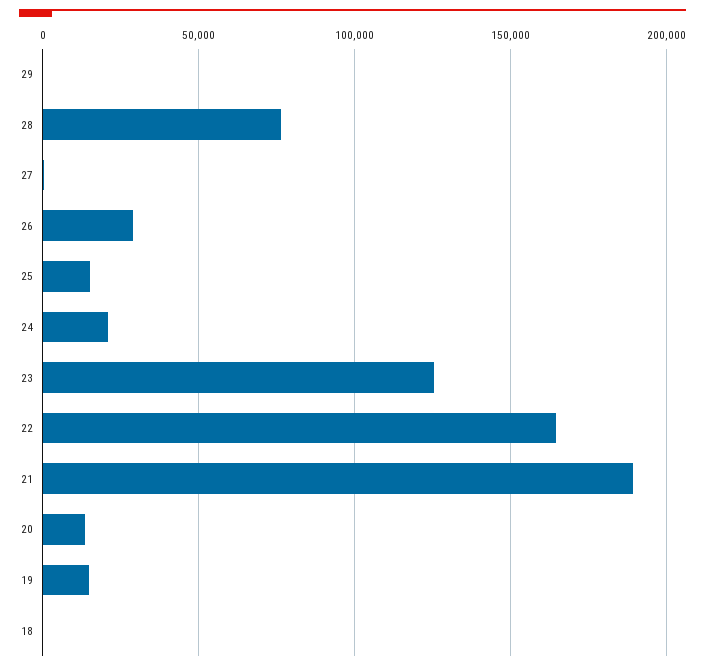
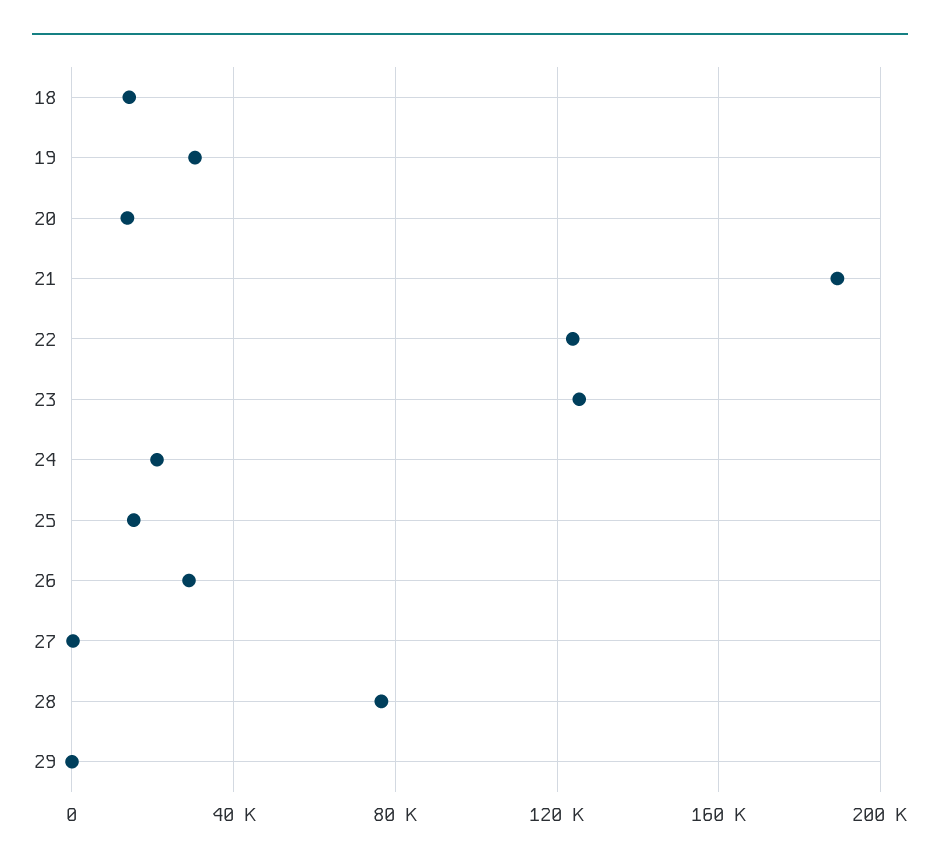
  {
    "29": 0,
    "28": 75000,
    "27": 0,
    "26": 30000,
    "25": 15000,
    "24": 20000,
    "23": 125000,
-   "22": 165000,
+   "22": 125000,
    "21": 190000,
    "20": 15000,
-   "19": 15000,
+   "19": 30000,
-   "18": 0
+   "18": 15000
  }

